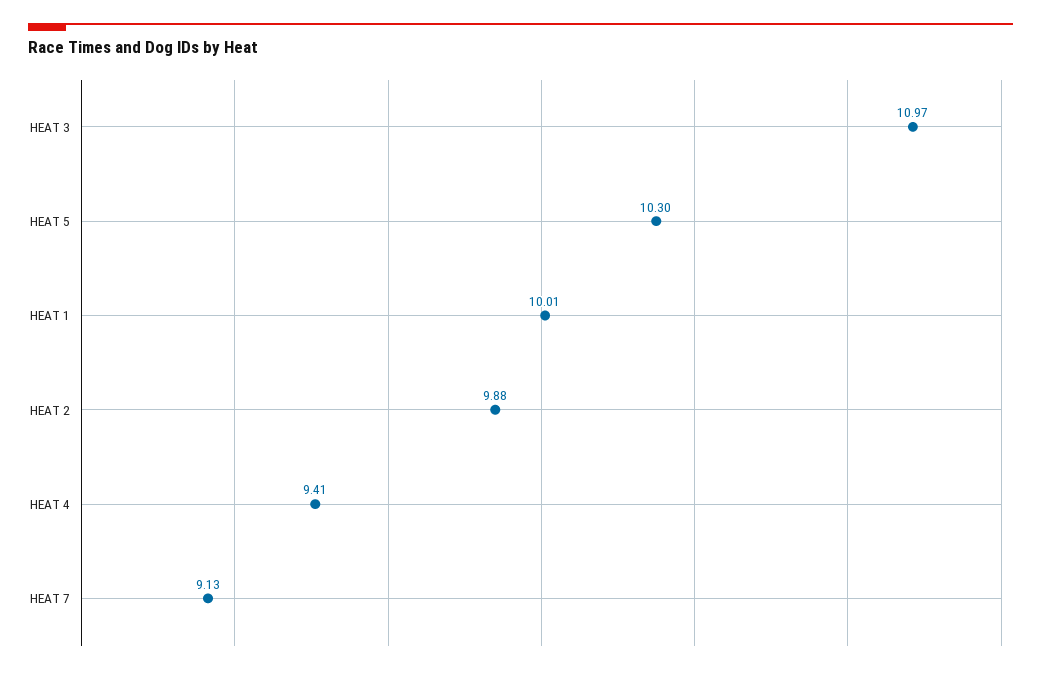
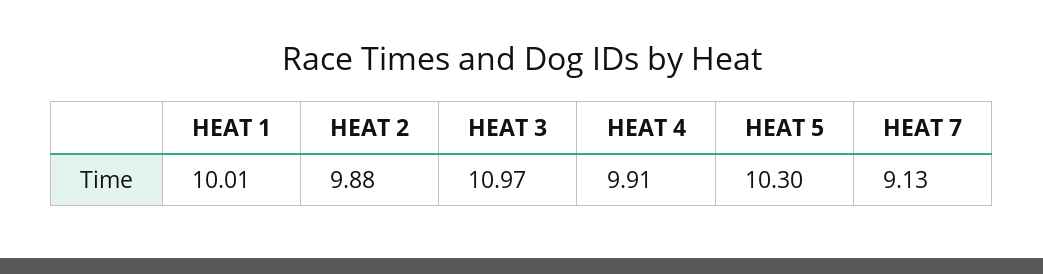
  {
    "HEAT 3": 10.97,
    "HEAT 5": 10.3,
    "HEAT 1": 10.01,
    "HEAT 2": 9.88,
-   "HEAT 4": 9.41,
+   "HEAT 4": 9.91,
    "HEAT 7": 9.13
  }

